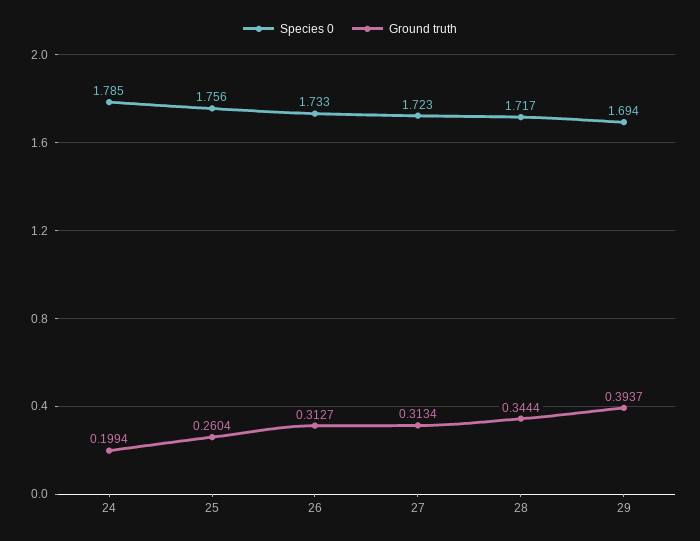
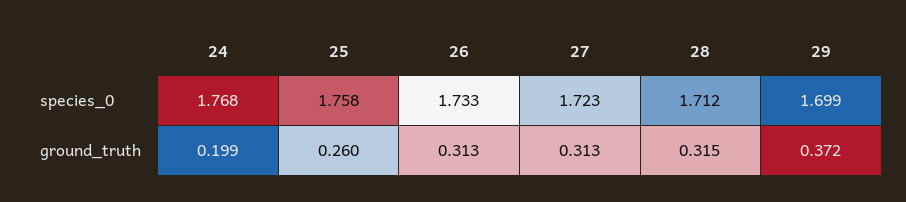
  {
    "Species 0": {
-     "24": 1.785,
+     "24": 1.768,
-     "25": 1.756,
+     "25": 1.758,
      "26": 1.733,
      "27": 1.723,
-     "28": 1.717,
+     "28": 1.712,
-     "29": 1.694
+     "29": 1.699
    },
    "Ground truth": {
      "24": 0.1994,
      "25": 0.2604,
      "26": 0.3127,
      "27": 0.3134,
-     "28": 0.3444,
+     "28": 0.315,
-     "29": 0.3937
+     "29": 0.372
    }
  }

